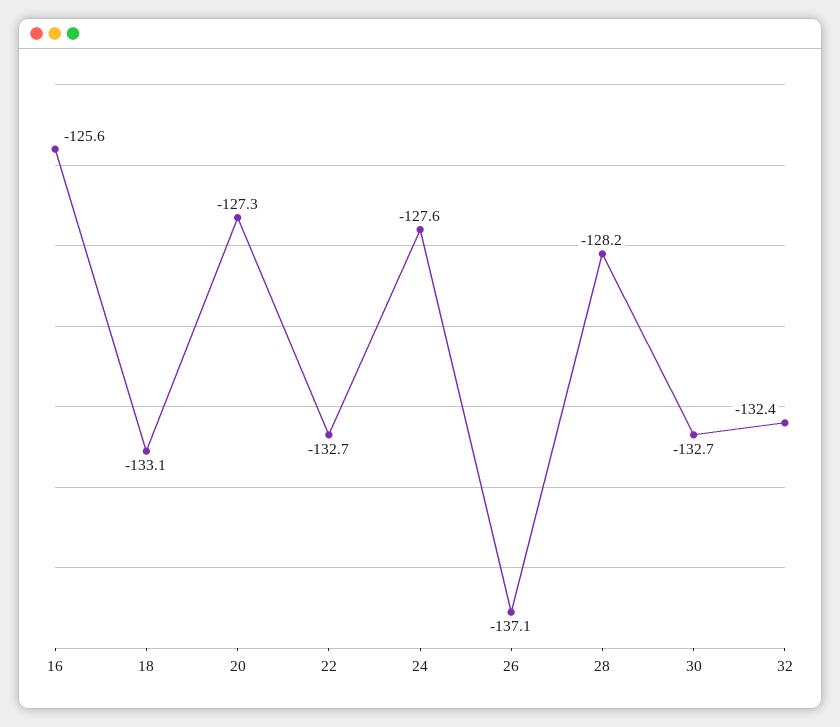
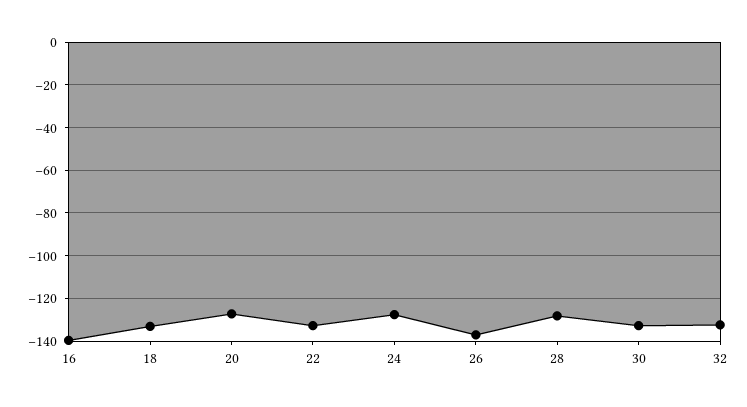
  {
-   "16": -125.6,
+   "16": -140,
    "18": -133.1,
    "20": -127.3,
    "22": -132.7,
    "24": -127.6,
    "26": -137.1,
    "28": -128.2,
    "30": -132.7,
    "32": -132.4
  }

